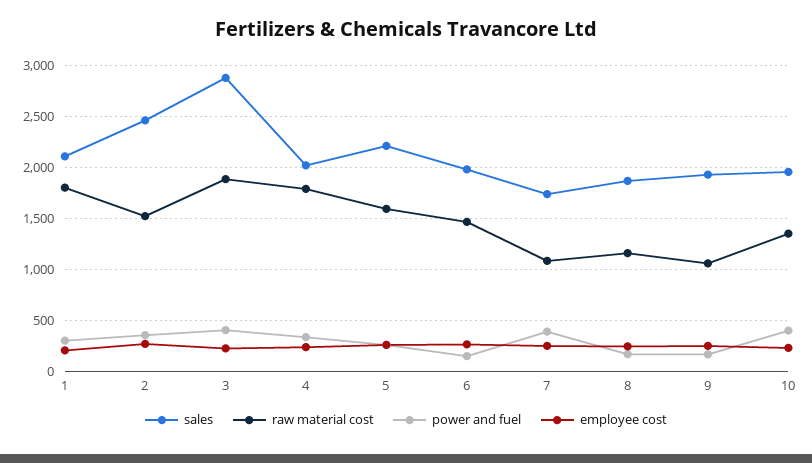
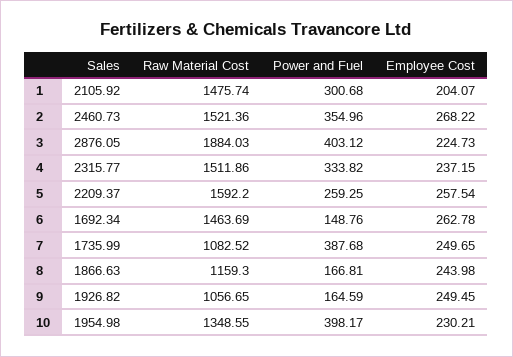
  {
    "sales": {
      "1": 2105.92,
      "2": 2460.73,
      "3": 2876.05,
-     "4": 2000,
+     "4": 2315.77,
      "5": 2209.37,
-     "6": 2000,
+     "6": 1692.34,
      "7": 1735.99,
      "8": 1866.63,
      "9": 1926.82,
      "10": 1954.98
    },
    "raw material cost": {
-     "1": 1800,
+     "1": 1475.74,
      "2": 1521.36,
      "3": 1884.03,
-     "4": 1800,
+     "4": 1511.86,
      "5": 1592.2,
      "6": 1463.69,
      "7": 1082.52,
      "8": 1159.3,
      "9": 1056.65,
      "10": 1348.55
    },
    "power and fuel": {
      "1": 300.68,
      "2": 354.96,
      "3": 403.12,
      "4": 333.82,
      "5": 259.25,
      "6": 148.76,
      "7": 387.68,
      "8": 166.81,
      "9": 164.59,
      "10": 398.17
    },
    "employee cost": {
      "1": 204.07,
      "2": 268.22,
      "3": 224.73,
      "4": 237.15,
      "5": 257.54,
      "6": 262.78,
      "7": 249.65,
      "8": 243.98,
      "9": 249.45,
      "10": 230.21
    }
  }

